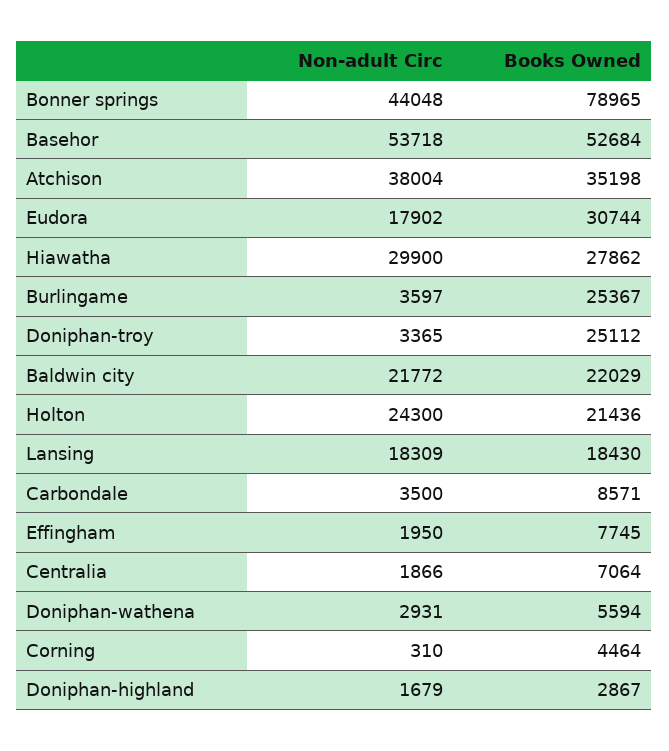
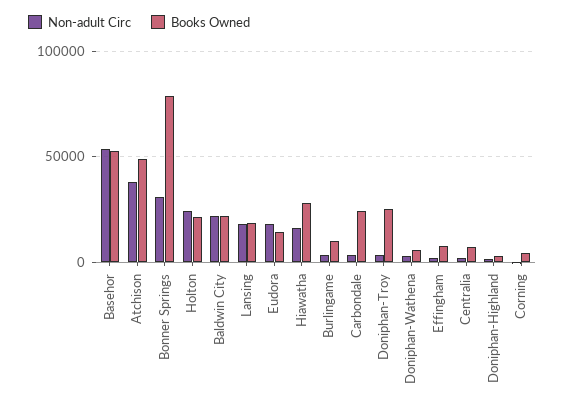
  {
    "Non-adult Circ": {
-     "Bonner springs": 44048,
+     "Bonner springs": 30000,
      "Basehor": 53718,
      "Atchison": 38004,
      "Eudora": 17902,
-     "Hiawatha": 29900,
+     "Hiawatha": 15000,
      "Burlingame": 3597,
      "Doniphan-troy": 3365,
      "Baldwin city": 21772,
      "Holton": 24300,
      "Lansing": 18309,
      "Carbondale": 3500,
      "Effingham": 1950,
      "Centralia": 1866,
      "Doniphan-wathena": 2931,
      "Corning": 310,
      "Doniphan-highland": 1679
    },
    "Books Owned": {
      "Bonner springs": 78965,
      "Basehor": 52684,
-     "Atchison": 35198,
+     "Atchison": 50000,
-     "Eudora": 30744,
+     "Eudora": 15000,
      "Hiawatha": 27862,
-     "Burlingame": 25367,
+     "Burlingame": 10000,
      "Doniphan-troy": 25112,
      "Baldwin city": 22029,
      "Holton": 21436,
      "Lansing": 18430,
-     "Carbondale": 8571,
+     "Carbondale": 25000,
      "Effingham": 7745,
      "Centralia": 7064,
      "Doniphan-wathena": 5594,
      "Corning": 4464,
      "Doniphan-highland": 2867
    }
  }

